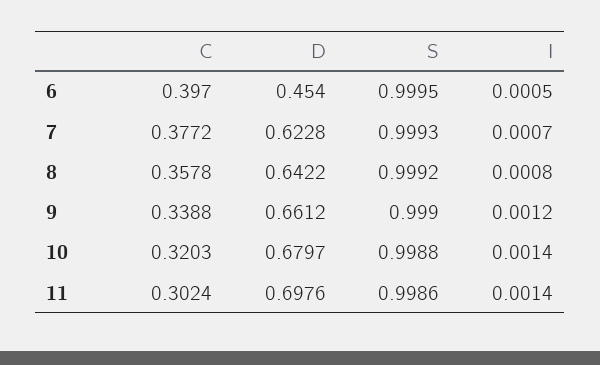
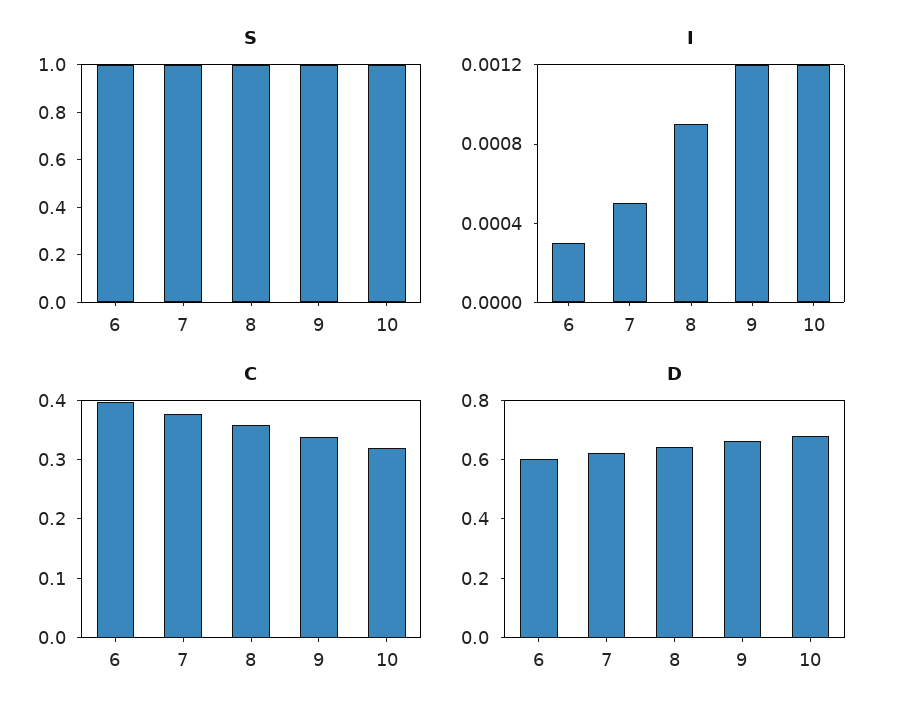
  {
    "C": {
      "6": 0.397,
      "7": 0.3772,
      "8": 0.3578,
      "9": 0.3388,
-     "10": 0.3203,
+     "10": 0.3203
-     "11": 0.3024
    },
    "D": {
-     "6": 0.454,
+     "6": 0.6,
      "7": 0.6228,
      "8": 0.6422,
      "9": 0.6612,
-     "10": 0.6797,
+     "10": 0.6797
-     "11": 0.6976
    },
    "S": {
      "6": 0.9995,
      "7": 0.9993,
      "8": 0.9992,
      "9": 0.999,
-     "10": 0.9988,
+     "10": 0.9988
-     "11": 0.9986
    },
    "I": {
-     "6": 0.0005,
+     "6": 0.0003,
-     "7": 0.0007,
+     "7": 0.0005,
-     "8": 0.0008,
+     "8": 0.0009,
      "9": 0.0012,
-     "10": 0.0014,
+     "10": 0.0012
-     "11": 0.0014
    }
  }

